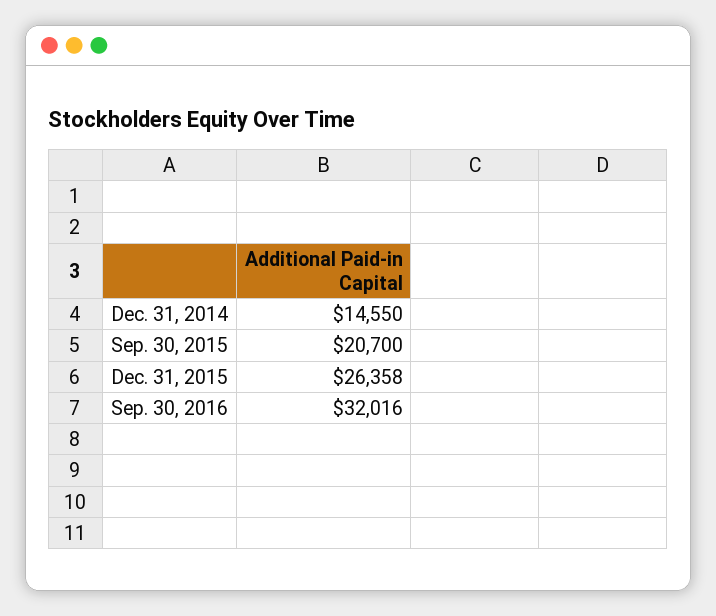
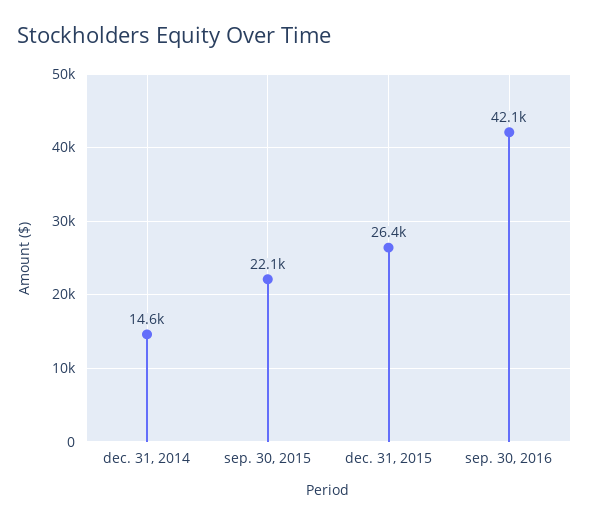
  {
    "Dec. 31, 2014": 14550,
-   "Sep. 30, 2015": 20700,
+   "Sep. 30, 2015": 22100,
    "Dec. 31, 2015": 26358,
-   "Sep. 30, 2016": 32016
+   "Sep. 30, 2016": 42100
  }

